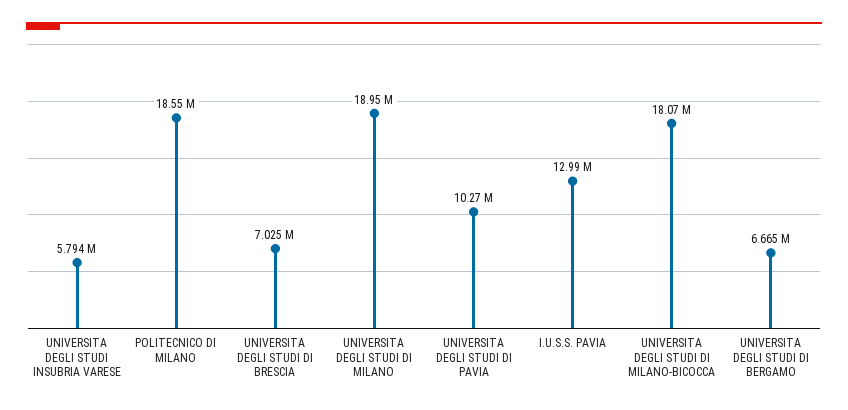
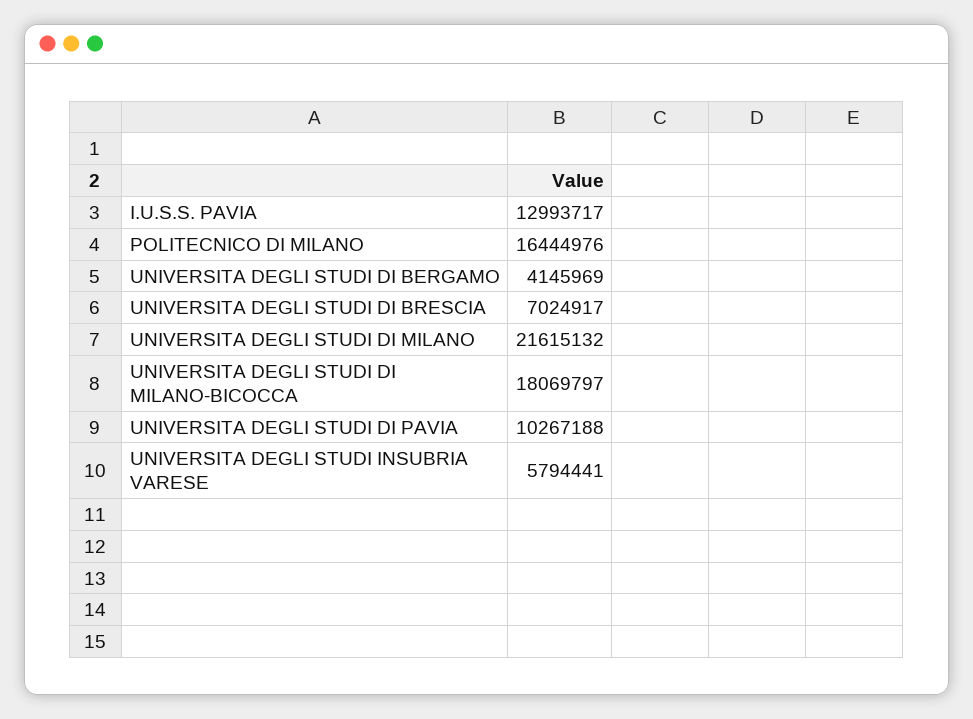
  {
    "UNIVERSITA DEGLI STUDI INSUBRIA VARESE": 5794441,
-   "POLITECNICO DI MILANO": 18550000,
+   "POLITECNICO DI MILANO": 16444976,
    "UNIVERSITA DEGLI STUDI DI BRESCIA": 7024917,
-   "UNIVERSITA DEGLI STUDI DI MILANO": 18950000,
+   "UNIVERSITA DEGLI STUDI DI MILANO": 21615132,
    "UNIVERSITA DEGLI STUDI DI PAVIA": 10267188,
    "I.U.S.S. PAVIA": 12993717,
    "UNIVERSITA DEGLI STUDI DI MILANO-BICOCCA": 18069797,
-   "UNIVERSITA DEGLI STUDI DI BERGAMO": 6665000
+   "UNIVERSITA DEGLI STUDI DI BERGAMO": 4145969
  }

